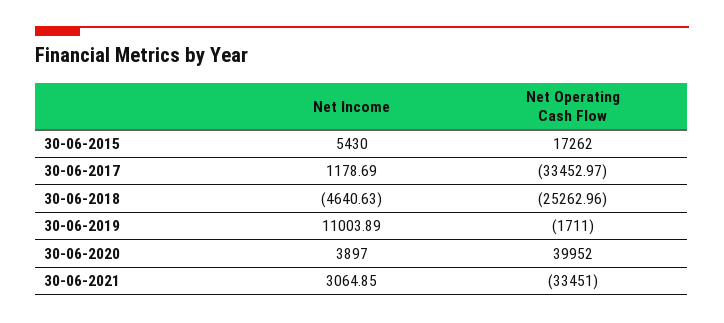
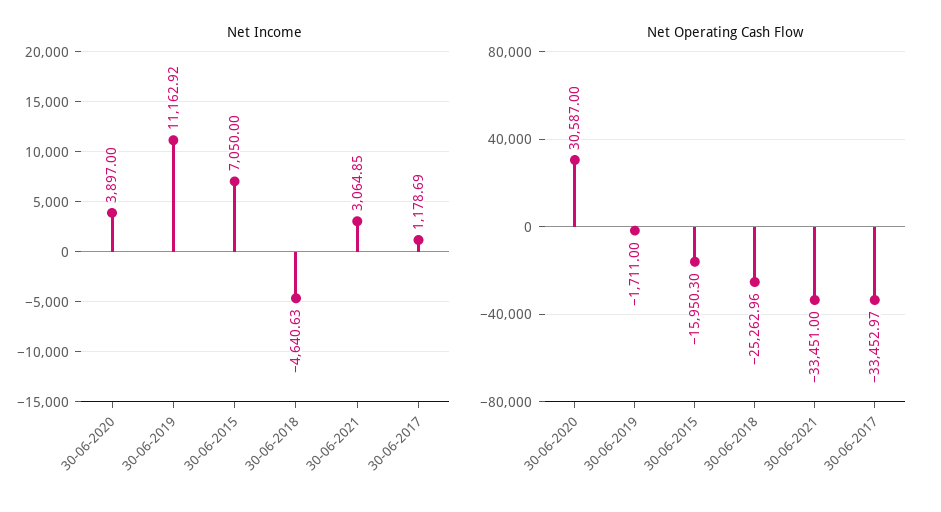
  {
    "Net Income": {
-     "30-06-2015": 5430,
+     "30-06-2015": 7050,
      "30-06-2017": 1178.69,
      "30-06-2018": -4640.63,
-     "30-06-2019": 11003.89,
+     "30-06-2019": 11162.92,
      "30-06-2020": 3897,
      "30-06-2021": 3064.85
    },
    "Net Operating Cash Flow": {
-     "30-06-2015": 17262,
+     "30-06-2015": -15950.3,
      "30-06-2017": -33452.97,
      "30-06-2018": -25262.96,
      "30-06-2019": -1711,
-     "30-06-2020": 39952,
+     "30-06-2020": 30587,
      "30-06-2021": -33451
    }
  }

